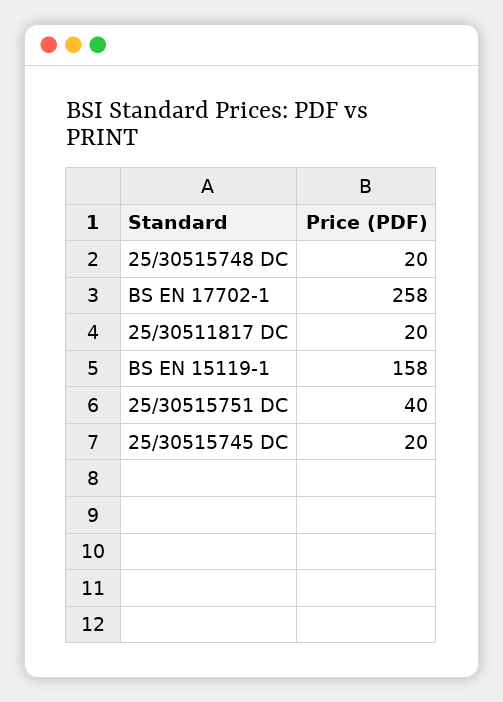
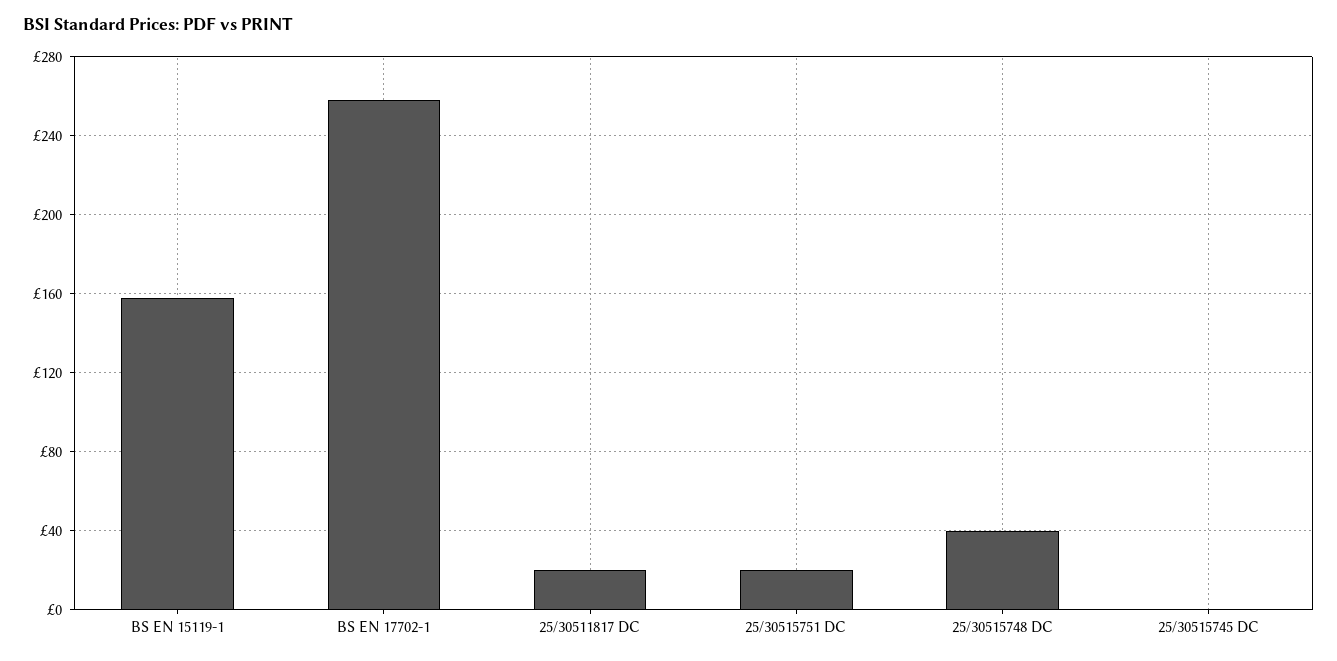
  {
-   "25/30515748 DC": 20,
+   "25/30515748 DC": 40,
    "BS EN 17702-1": 258,
    "25/30511817 DC": 20,
    "BS EN 15119-1": 158,
-   "25/30515751 DC": 40,
+   "25/30515751 DC": 20,
-   "25/30515745 DC": 20
+   "25/30515745 DC": 0
  }

